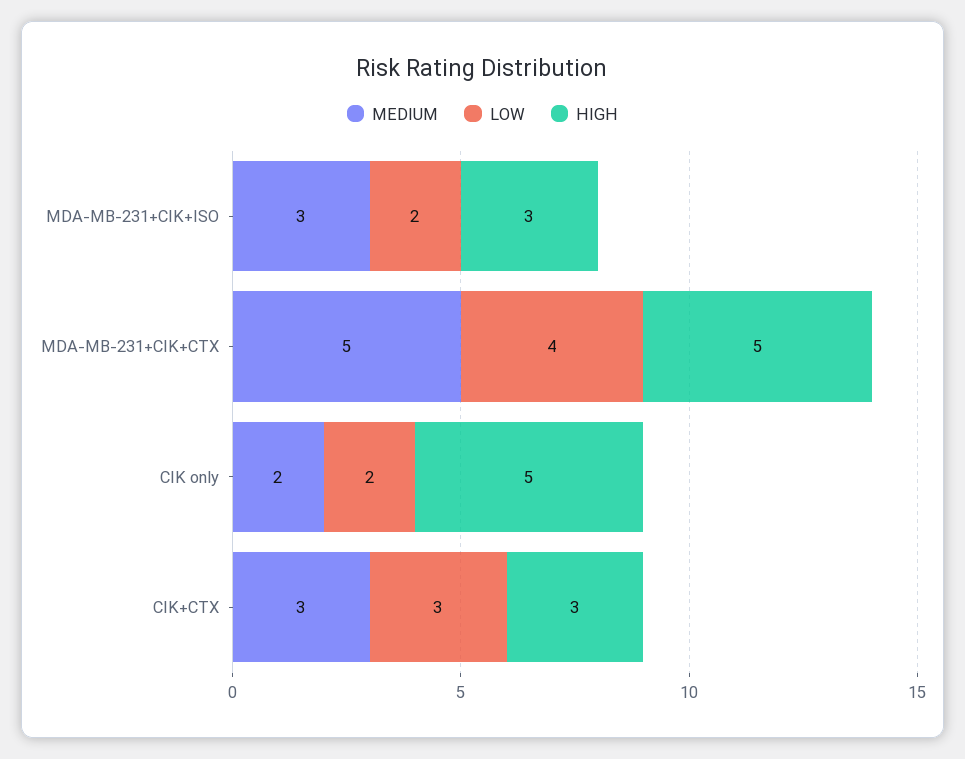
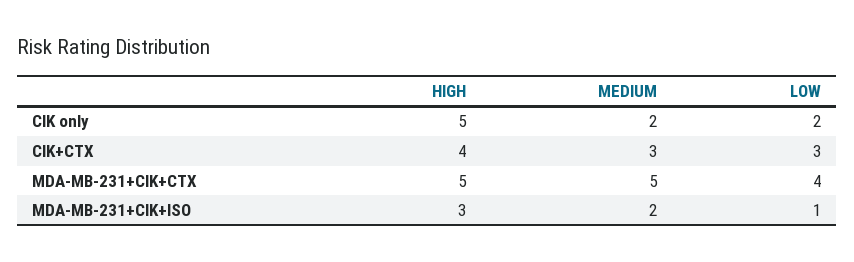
  {
    "MEDIUM": {
-     "MDA-MB-231+CIK+ISO": 3,
+     "MDA-MB-231+CIK+ISO": 2,
      "MDA-MB-231+CIK+CTX": 5,
      "CIK only": 2,
      "CIK+CTX": 3
    },
    "LOW": {
-     "MDA-MB-231+CIK+ISO": 2,
+     "MDA-MB-231+CIK+ISO": 1,
      "MDA-MB-231+CIK+CTX": 4,
      "CIK only": 2,
      "CIK+CTX": 3
    },
    "HIGH": {
      "MDA-MB-231+CIK+ISO": 3,
      "MDA-MB-231+CIK+CTX": 5,
      "CIK only": 5,
-     "CIK+CTX": 3
+     "CIK+CTX": 4
    }
  }

